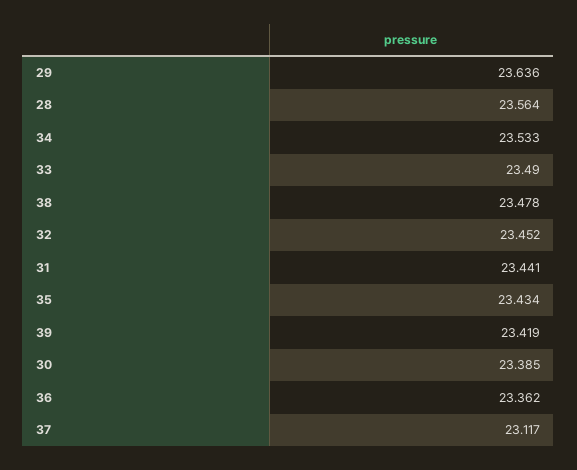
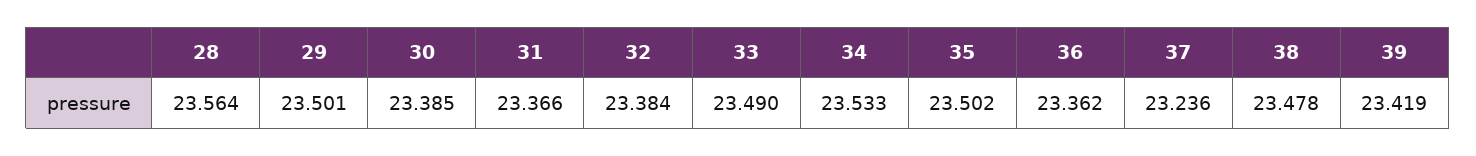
  {
-   "29": 23.636,
+   "29": 23.501,
    "28": 23.564,
    "34": 23.533,
    "33": 23.49,
    "38": 23.478,
-   "32": 23.452,
+   "32": 23.384,
-   "31": 23.441,
+   "31": 23.366,
-   "35": 23.434,
+   "35": 23.502,
    "39": 23.419,
    "30": 23.385,
    "36": 23.362,
-   "37": 23.117
+   "37": 23.236
  }

